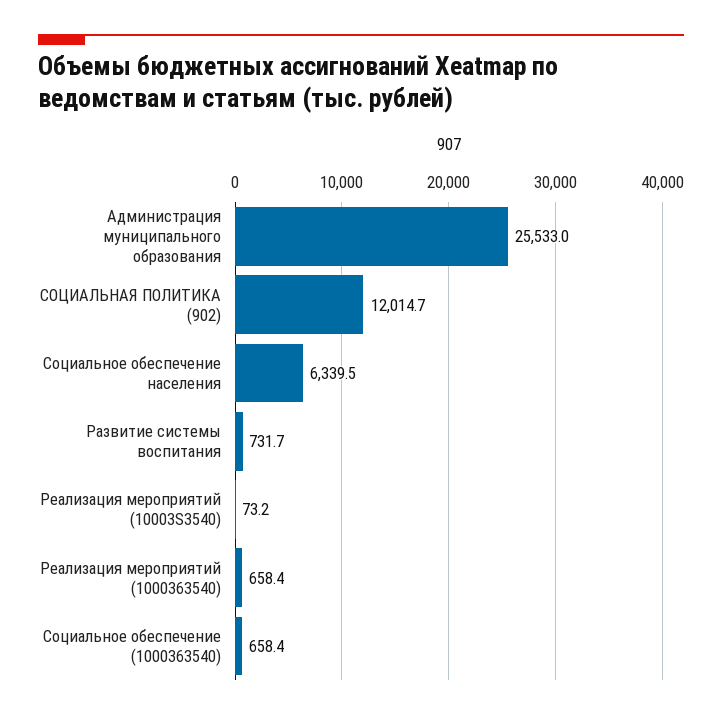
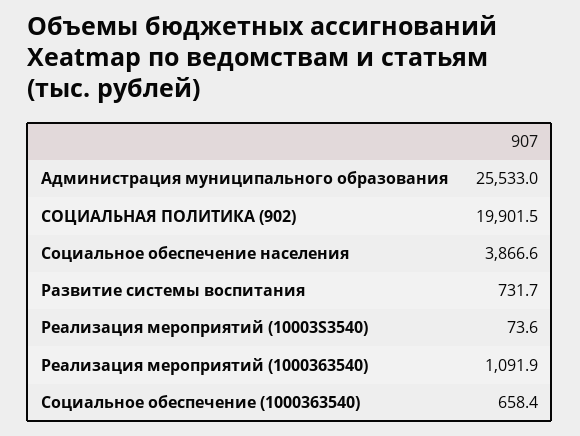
  {
    "Администрация муниципального образования": 25533,
-   "СОЦИАЛЬНАЯ ПОЛИТИКА (902)": 12014.7,
+   "СОЦИАЛЬНАЯ ПОЛИТИКА (902)": 19901.5,
-   "Социальное обеспечение населения": 6339.5,
+   "Социальное обеспечение населения": 3866.6,
    "Развитие системы воспитания": 731.7,
-   "Реализация мероприятий (10003S3540)": 73.2,
+   "Реализация мероприятий (10003S3540)": 73.6,
-   "Реализация мероприятий (1000363540)": 658.4,
+   "Реализация мероприятий (1000363540)": 1091.9,
    "Социальное обеспечение (1000363540)": 658.4
  }

